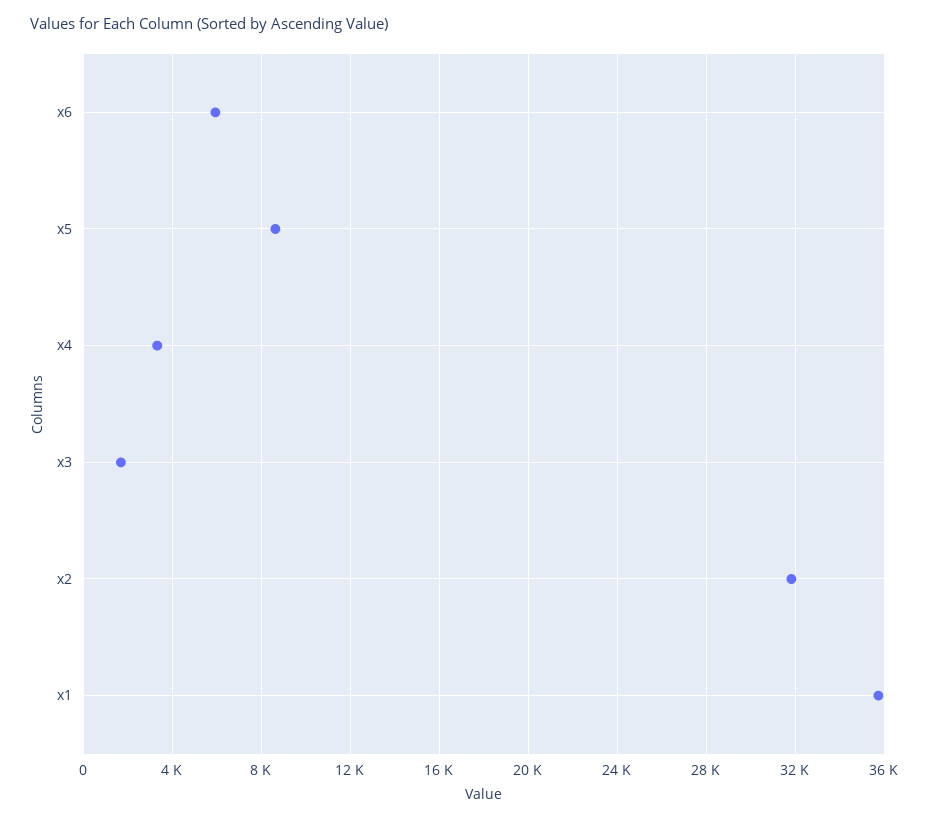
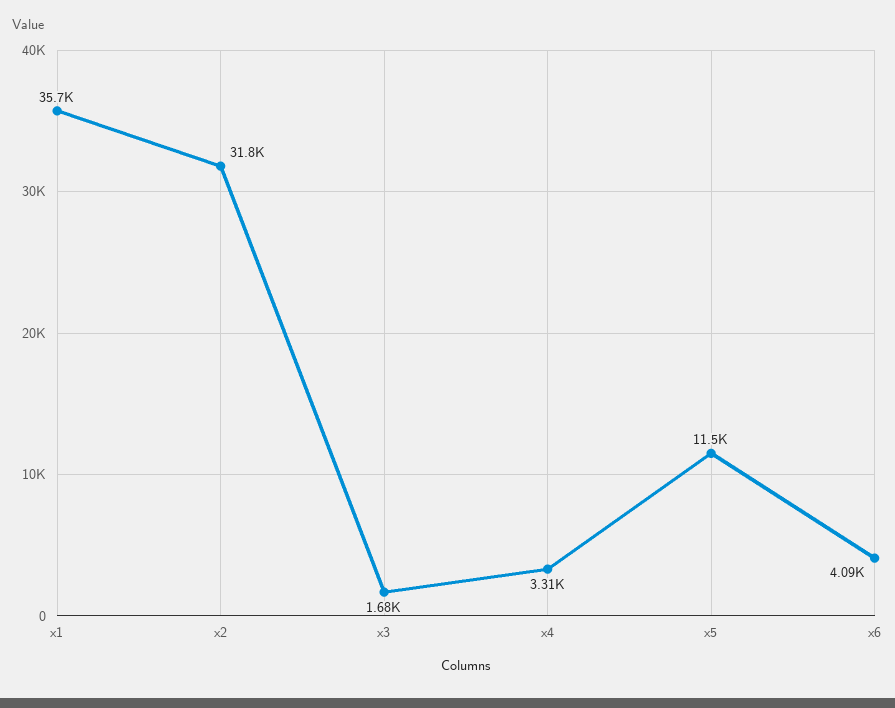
  {
-   "x6": 6000,
+   "x6": 4090,
-   "x5": 8500,
+   "x5": 11500,
    "x4": 3310,
    "x3": 1680,
    "x2": 31800,
    "x1": 35700
  }

